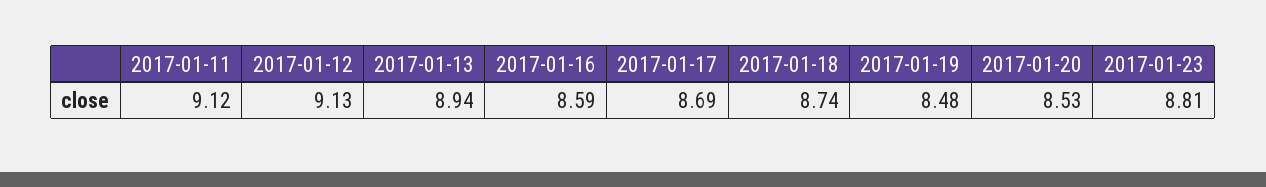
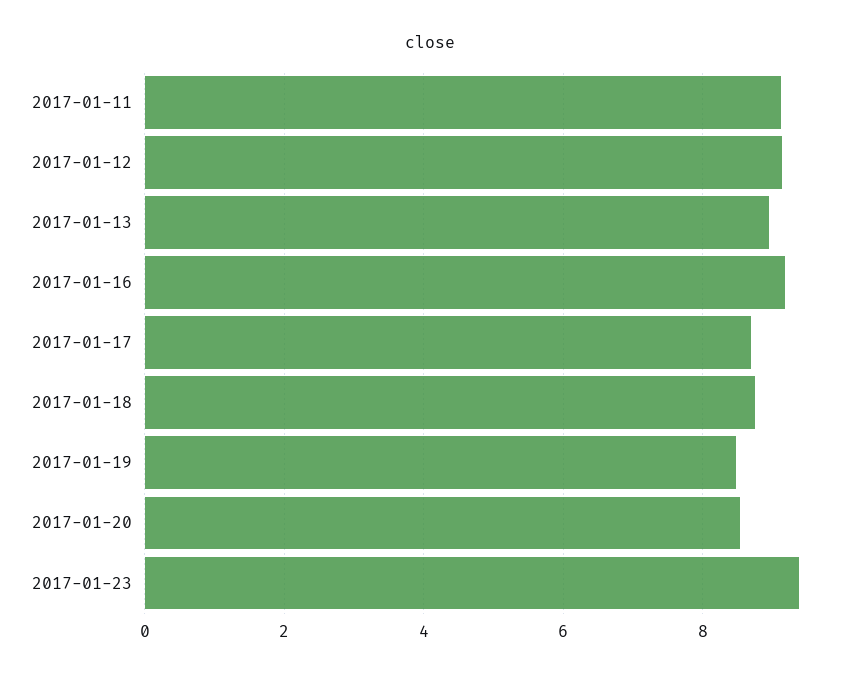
  {
    "2017-01-11": 9.12,
    "2017-01-12": 9.13,
    "2017-01-13": 8.94,
-   "2017-01-16": 8.59,
+   "2017-01-16": 9.2,
    "2017-01-17": 8.69,
    "2017-01-18": 8.74,
    "2017-01-19": 8.48,
    "2017-01-20": 8.53,
-   "2017-01-23": 8.81
+   "2017-01-23": 9.4
  }

